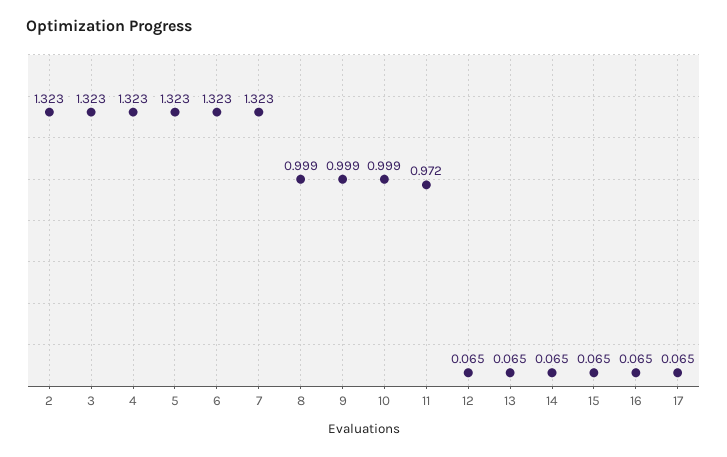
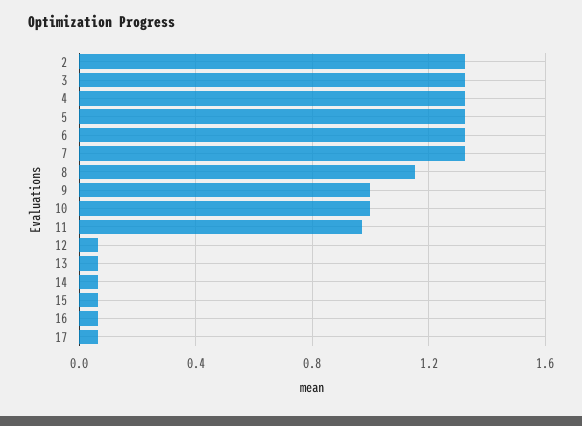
  {
    "2": 1.323,
    "3": 1.323,
    "4": 1.323,
    "5": 1.323,
    "6": 1.323,
    "7": 1.323,
-   "8": 0.999,
+   "8": 1.15,
    "9": 0.999,
    "10": 0.999,
    "11": 0.972,
    "12": 0.065,
    "13": 0.065,
    "14": 0.065,
    "15": 0.065,
    "16": 0.065,
    "17": 0.065
  }

